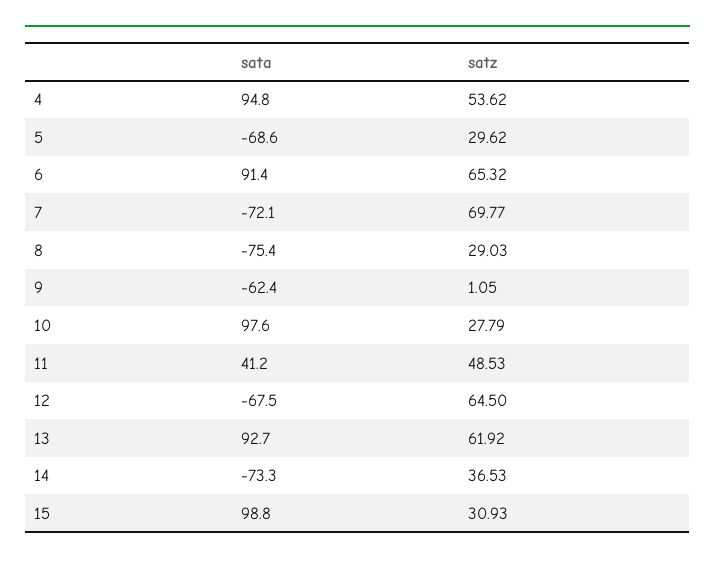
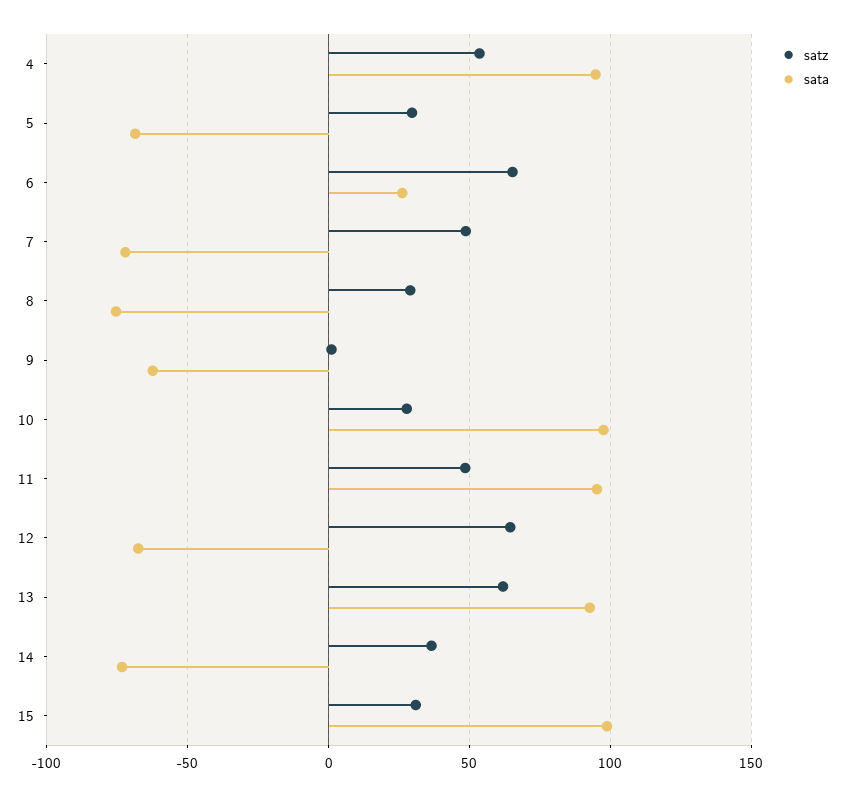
  {
    "sata": {
      "4": 94.8,
      "5": -68.6,
-     "6": 91.4,
+     "6": 25,
      "7": -72.1,
      "8": -75.4,
      "9": -62.4,
      "10": 97.6,
-     "11": 41.2,
+     "11": 95,
      "12": -67.5,
      "13": 92.7,
      "14": -73.3,
      "15": 98.8
    },
    "satz": {
      "4": 53.62,
      "5": 29.62,
      "6": 65.32,
-     "7": 69.77,
+     "7": 50,
      "8": 29.03,
      "9": 1.05,
      "10": 27.79,
      "11": 48.53,
      "12": 64.5,
      "13": 61.92,
      "14": 36.53,
      "15": 30.93
    }
  }

